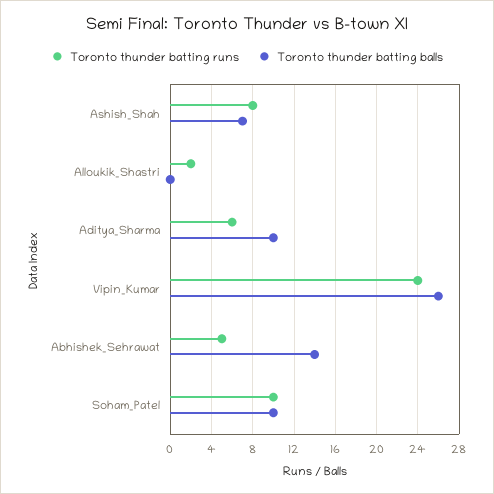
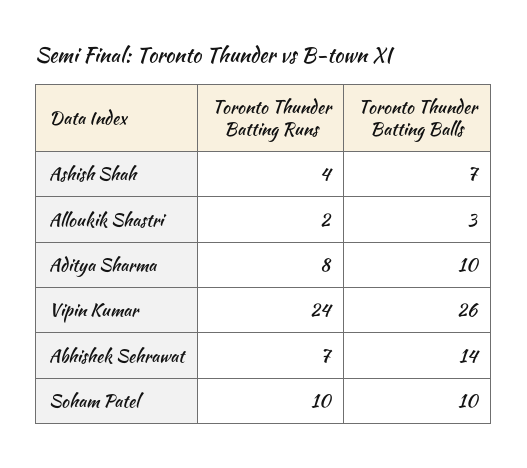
  {
    "Toronto thunder batting runs": {
-     "Ashish_Shah": 8,
+     "Ashish_Shah": 4,
      "Alloukik_Shastri": 2,
-     "Aditya_Sharma": 6,
+     "Aditya_Sharma": 8,
      "Vipin_Kumar": 24,
-     "Abhishek_Sehrawat": 5,
+     "Abhishek_Sehrawat": 7,
      "Soham_Patel": 10
    },
    "Toronto thunder batting balls": {
      "Ashish_Shah": 7,
-     "Alloukik_Shastri": 0,
+     "Alloukik_Shastri": 3,
      "Aditya_Sharma": 10,
      "Vipin_Kumar": 26,
      "Abhishek_Sehrawat": 14,
      "Soham_Patel": 10
    }
  }

